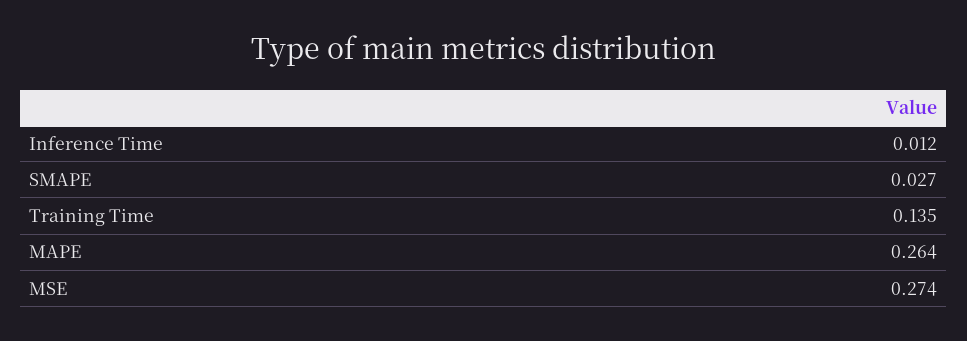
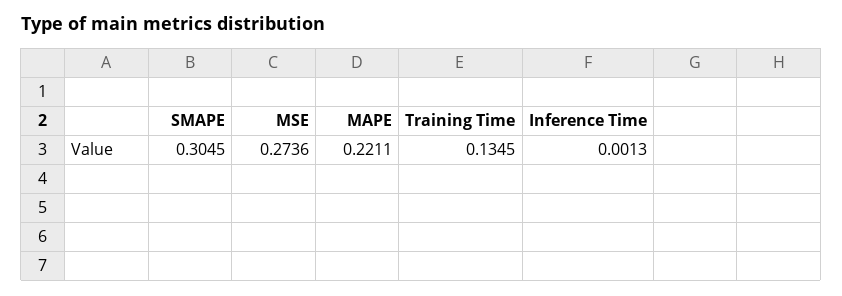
  {
-   "Inference Time": 0.012,
+   "Inference Time": 0.0013,
-   "SMAPE": 0.027,
+   "SMAPE": 0.3045,
    "Training Time": 0.1345,
-   "MAPE": 0.264,
+   "MAPE": 0.2211,
    "MSE": 0.2736
  }

